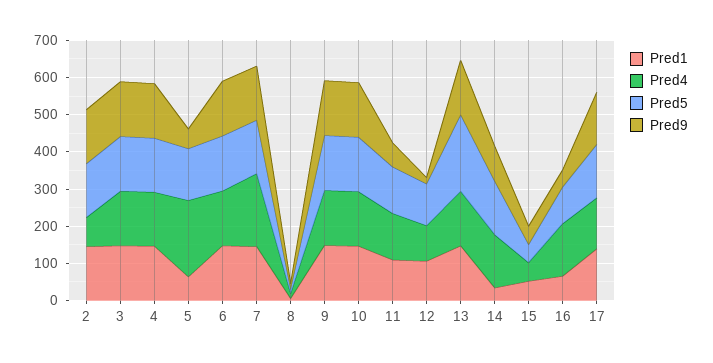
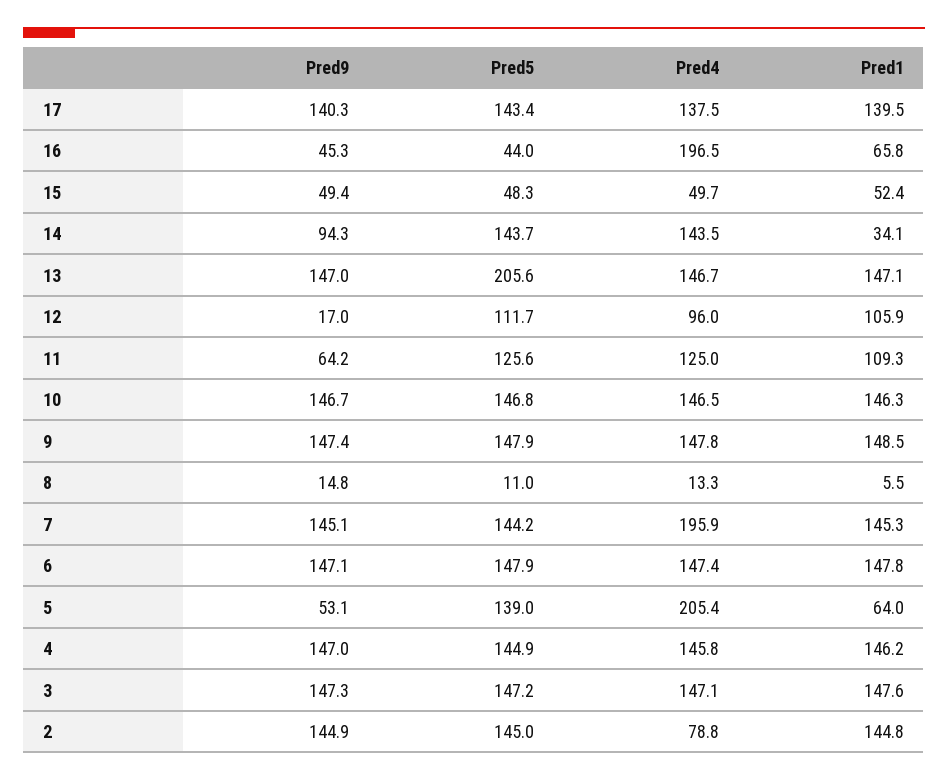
  {
    "Pred1": {
      "2": 144.8,
      "3": 147.6,
      "4": 146.2,
      "5": 64,
      "6": 147.8,
      "7": 145.3,
      "8": 5.5,
      "9": 148.5,
      "10": 146.3,
      "11": 109.3,
      "12": 105.9,
      "13": 147.1,
      "14": 34.1,
      "15": 52.4,
      "16": 65.8,
      "17": 139.5
    },
    "Pred4": {
      "2": 78.8,
      "3": 147.1,
      "4": 145.8,
      "5": 205.4,
      "6": 147.4,
      "7": 195.9,
      "8": 13.3,
      "9": 147.8,
      "10": 146.5,
      "11": 125,
      "12": 96,
      "13": 146.7,
      "14": 143.5,
      "15": 49.7,
-     "16": 150,
+     "16": 196.5,
      "17": 137.5
    },
    "Pred5": {
      "2": 145,
      "3": 147.2,
      "4": 144.9,
      "5": 139,
      "6": 147.9,
      "7": 144.2,
      "8": 11,
      "9": 147.9,
      "10": 146.8,
      "11": 125.6,
      "12": 111.7,
      "13": 205.6,
      "14": 143.7,
      "15": 48.3,
-     "16": 100,
+     "16": 44,
      "17": 143.4
    },
    "Pred9": {
      "2": 144.9,
      "3": 147.3,
      "4": 147,
      "5": 53.1,
      "6": 147.1,
      "7": 145.1,
      "8": 14.8,
      "9": 147.4,
      "10": 146.7,
      "11": 64.2,
      "12": 17,
      "13": 147,
      "14": 94.3,
      "15": 49.4,
      "16": 45.3,
      "17": 140.3
    }
  }

